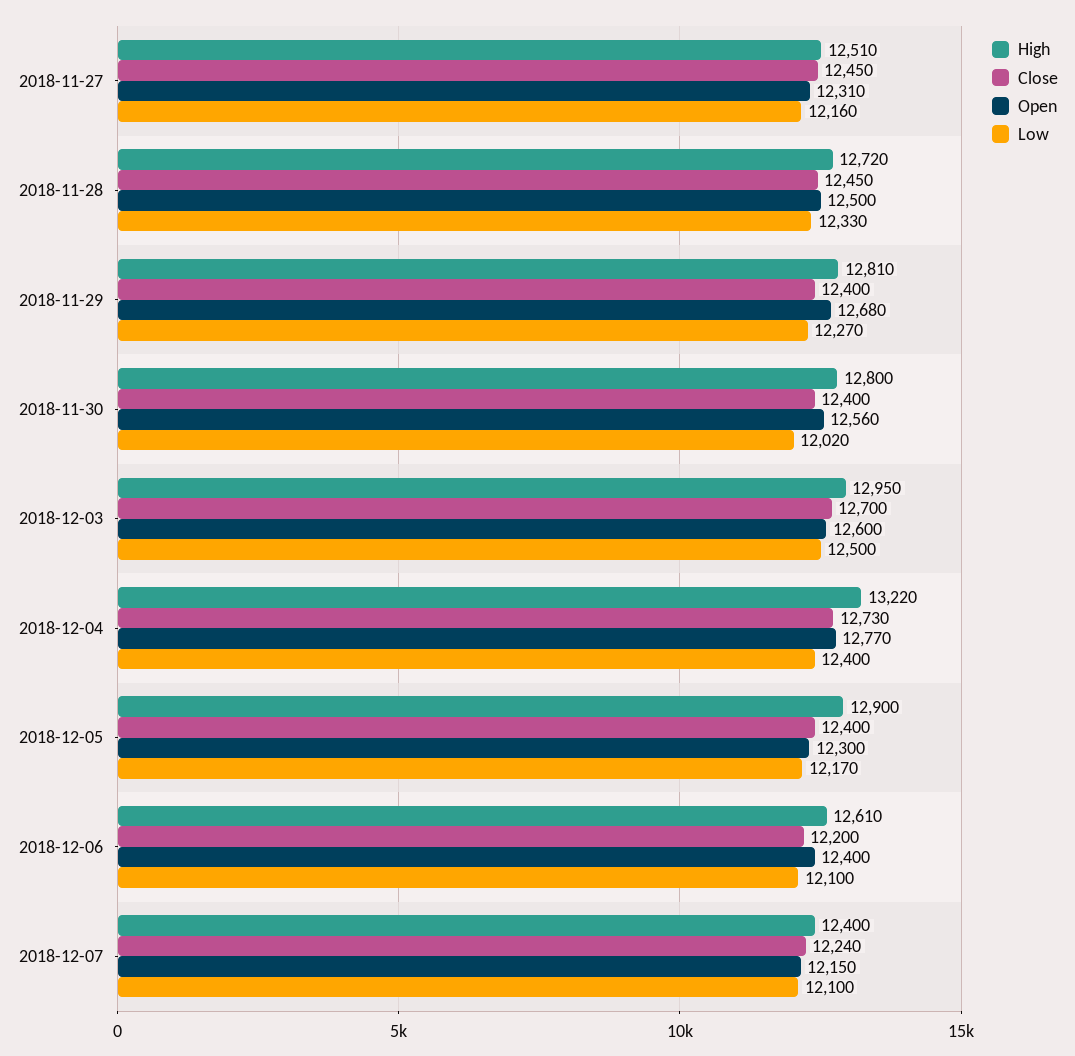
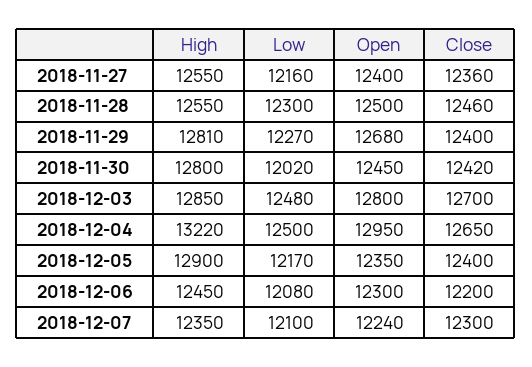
  {
    "High": {
-     "2018-11-27": 12510,
+     "2018-11-27": 12550,
-     "2018-11-28": 12720,
+     "2018-11-28": 12550,
      "2018-11-29": 12810,
      "2018-11-30": 12800,
-     "2018-12-03": 12950,
+     "2018-12-03": 12850,
      "2018-12-04": 13220,
      "2018-12-05": 12900,
-     "2018-12-06": 12610,
+     "2018-12-06": 12450,
-     "2018-12-07": 12400
+     "2018-12-07": 12350
    },
    "Close": {
-     "2018-11-27": 12450,
+     "2018-11-27": 12360,
-     "2018-11-28": 12450,
+     "2018-11-28": 12460,
      "2018-11-29": 12400,
-     "2018-11-30": 12400,
+     "2018-11-30": 12420,
      "2018-12-03": 12700,
-     "2018-12-04": 12730,
+     "2018-12-04": 12650,
      "2018-12-05": 12400,
      "2018-12-06": 12200,
-     "2018-12-07": 12240
+     "2018-12-07": 12300
    },
    "Open": {
-     "2018-11-27": 12310,
+     "2018-11-27": 12400,
      "2018-11-28": 12500,
      "2018-11-29": 12680,
-     "2018-11-30": 12560,
+     "2018-11-30": 12450,
-     "2018-12-03": 12600,
+     "2018-12-03": 12800,
-     "2018-12-04": 12770,
+     "2018-12-04": 12950,
-     "2018-12-05": 12300,
+     "2018-12-05": 12350,
-     "2018-12-06": 12400,
+     "2018-12-06": 12300,
-     "2018-12-07": 12150
+     "2018-12-07": 12240
    },
    "Low": {
      "2018-11-27": 12160,
-     "2018-11-28": 12330,
+     "2018-11-28": 12300,
      "2018-11-29": 12270,
      "2018-11-30": 12020,
-     "2018-12-03": 12500,
+     "2018-12-03": 12480,
-     "2018-12-04": 12400,
+     "2018-12-04": 12500,
      "2018-12-05": 12170,
-     "2018-12-06": 12100,
+     "2018-12-06": 12080,
      "2018-12-07": 12100
    }
  }

